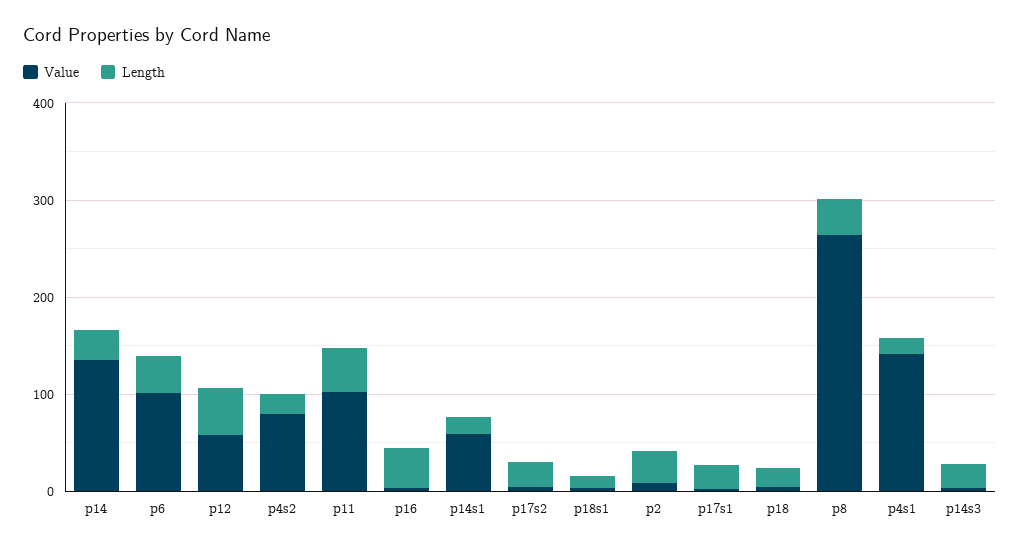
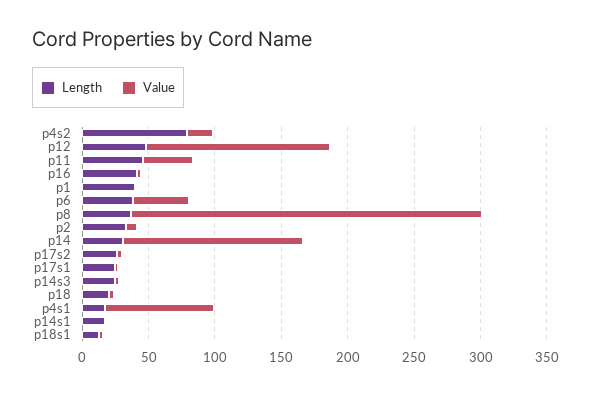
  {
    "Value": {
      "p14": 140,
-     "p6": 100,
+     "p6": 40,
-     "p12": 60,
+     "p12": 140,
-     "p4s2": 80,
+     "p4s2": 20,
-     "p11": 100,
+     "p11": 40,
      "p16": 0,
-     "p14s1": 60,
+     "p14s1": 0,
      "p17s2": 0,
      "p18s1": 0,
      "p2": 10,
      "p17s1": 0,
      "p18": 0,
      "p8": 260,
-     "p4s1": 140,
+     "p4s1": 80,
-     "p14s3": 0
+     "p14s3": 0,
+     "p1": 0
    },
    "Length": {
      "p14": 30,
      "p6": 40,
      "p12": 50,
-     "p4s2": 20,
+     "p4s2": 80,
      "p11": 50,
      "p16": 40,
      "p14s1": 20,
      "p17s2": 30,
      "p18s1": 10,
      "p2": 30,
      "p17s1": 30,
      "p18": 20,
      "p8": 40,
      "p4s1": 20,
-     "p14s3": 20
+     "p14s3": 20,
+     "p1": 40
    }
  }

